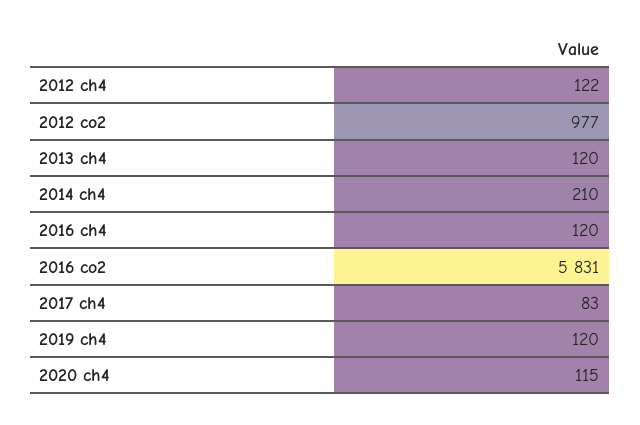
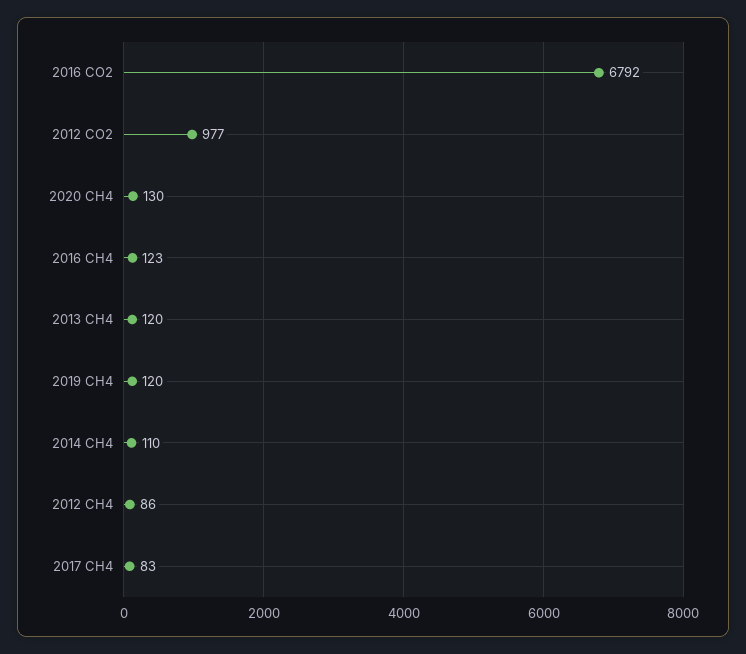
  {
-   "2012 ch4": 122,
+   "2012 ch4": 86,
    "2012 co2": 977,
    "2013 ch4": 120,
-   "2014 ch4": 210,
+   "2014 ch4": 110,
-   "2016 ch4": 120,
+   "2016 ch4": 123,
-   "2016 co2": 5831,
+   "2016 co2": 6792,
    "2017 ch4": 83,
    "2019 ch4": 120,
-   "2020 ch4": 115
+   "2020 ch4": 130
  }

